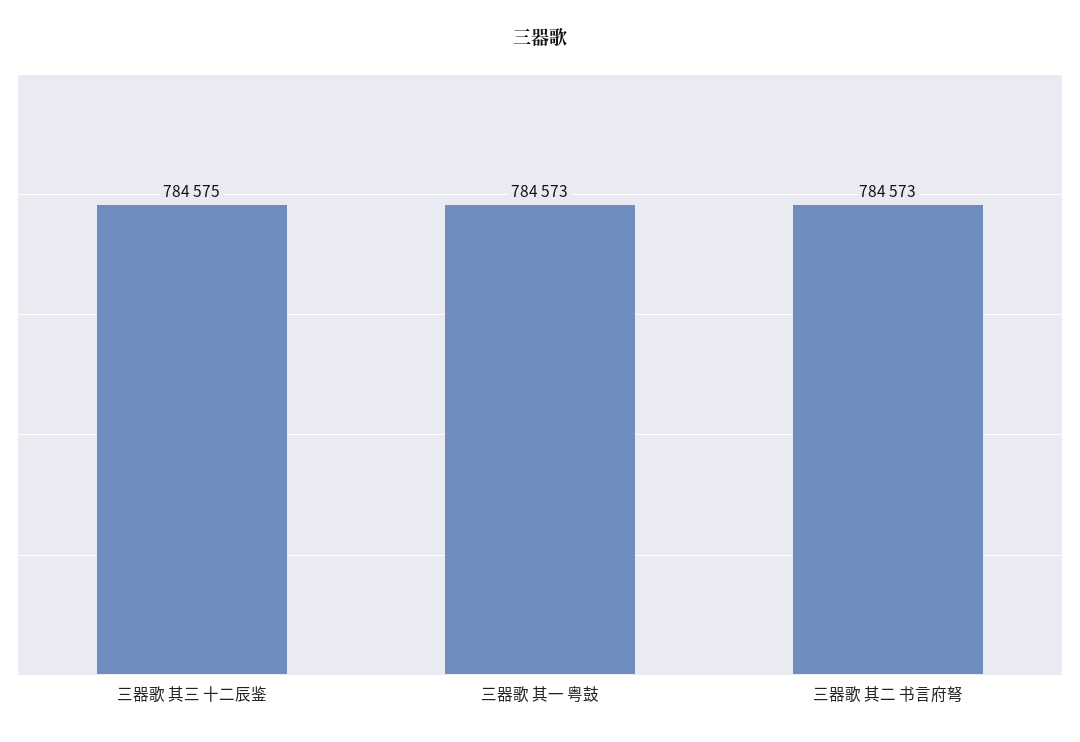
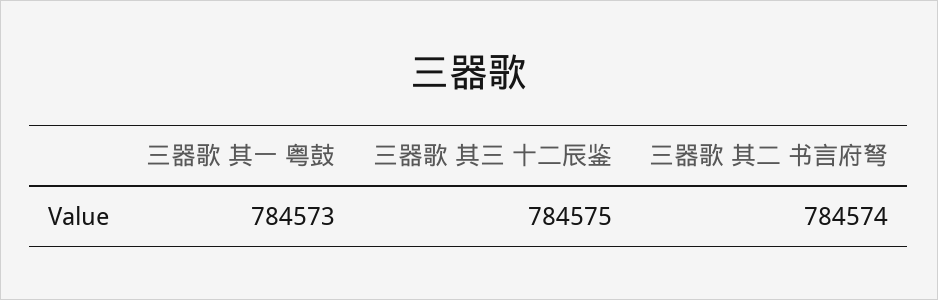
  {
    "三器歌 其三 十二辰鉴": 784575,
    "三器歌 其一 粤鼓": 784573,
-   "三器歌 其二 书言府弩": 784573
+   "三器歌 其二 书言府弩": 784574
  }

